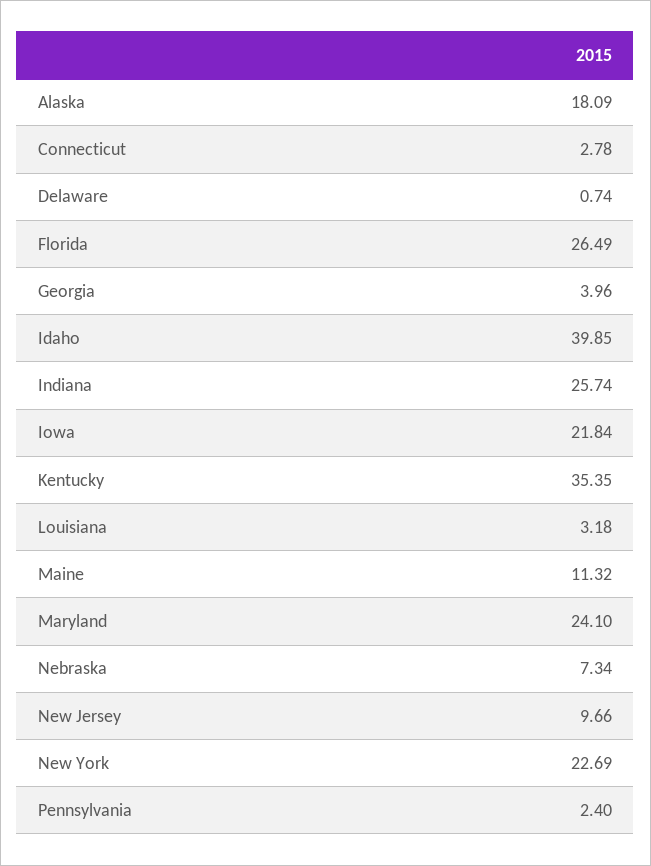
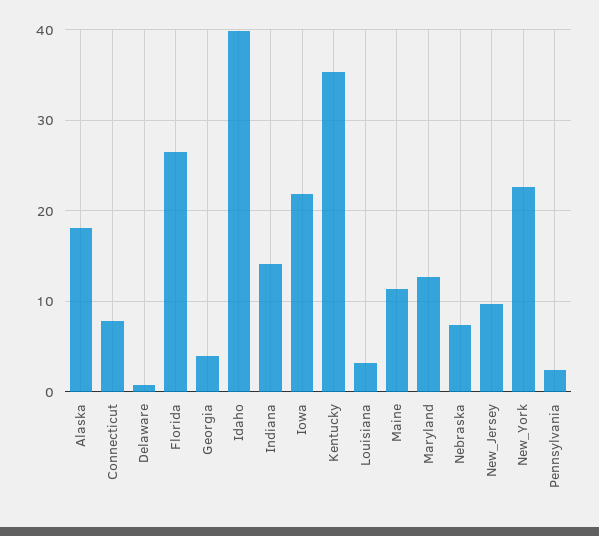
  {
    "Alaska": 18.09,
-   "Connecticut": 2.78,
+   "Connecticut": 8,
    "Delaware": 0.74,
    "Florida": 26.49,
    "Georgia": 3.96,
    "Idaho": 39.85,
-   "Indiana": 25.74,
+   "Indiana": 14,
    "Iowa": 21.84,
    "Kentucky": 35.35,
    "Louisiana": 3.18,
    "Maine": 11.32,
-   "Maryland": 24.1,
+   "Maryland": 13,
    "Nebraska": 7.34,
    "New Jersey": 9.66,
    "New York": 22.69,
    "Pennsylvania": 2.4
  }

